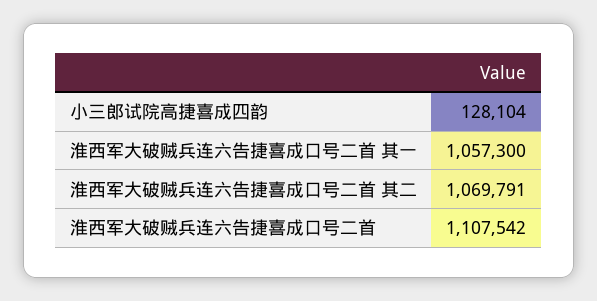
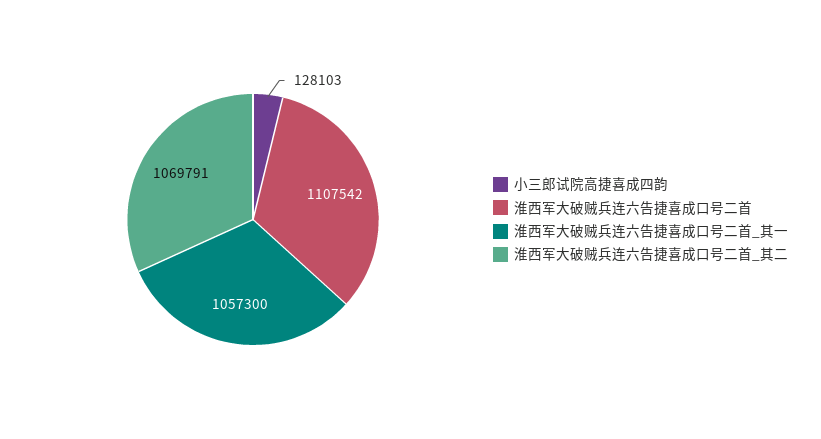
  {
-   "小三郎试院高捷喜成四韵": 128104,
+   "小三郎试院高捷喜成四韵": 128103,
    "淮西军大破贼兵连六告捷喜成口号二首 其一": 1057300,
    "淮西军大破贼兵连六告捷喜成口号二首 其二": 1069791,
    "淮西军大破贼兵连六告捷喜成口号二首": 1107542
  }

